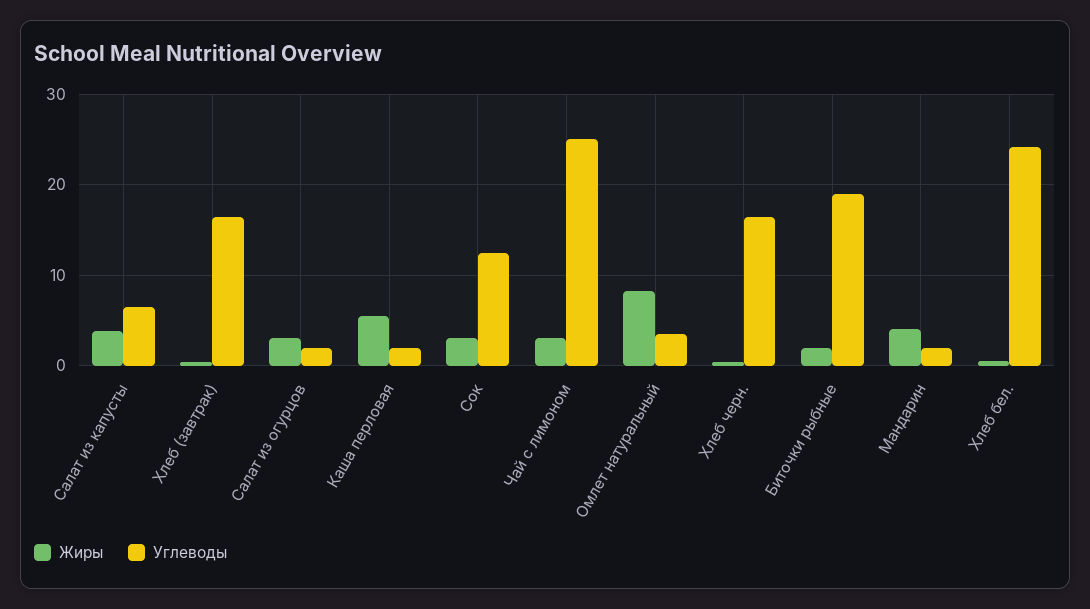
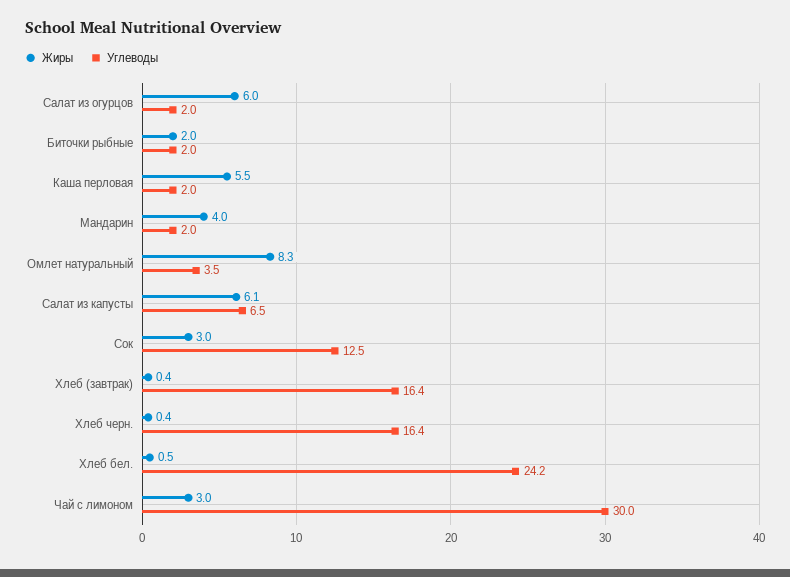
  {
    "Жиры": {
-     "Салат из капусты": 4,
+     "Салат из капусты": 6.1,
      "Хлеб (завтрак)": 0.4,
-     "Салат из огурцов": 3,
+     "Салат из огурцов": 6,
      "Каша перловая": 5.5,
      "Сок": 3,
      "Чай с лимоном": 3,
      "Омлет натуральный": 8.3,
      "Хлеб черн.": 0.4,
      "Биточки рыбные": 2,
      "Мандарин": 4,
      "Хлеб бел.": 0.5
    },
    "Углеводы": {
      "Салат из капусты": 6.5,
      "Хлеб (завтрак)": 16.4,
      "Салат из огурцов": 2,
      "Каша перловая": 2,
      "Сок": 12.5,
-     "Чай с лимоном": 25,
+     "Чай с лимоном": 30,
      "Омлет натуральный": 3.5,
      "Хлеб черн.": 16.4,
-     "Биточки рыбные": 19,
+     "Биточки рыбные": 2,
      "Мандарин": 2,
      "Хлеб бел.": 24.2
    }
  }

